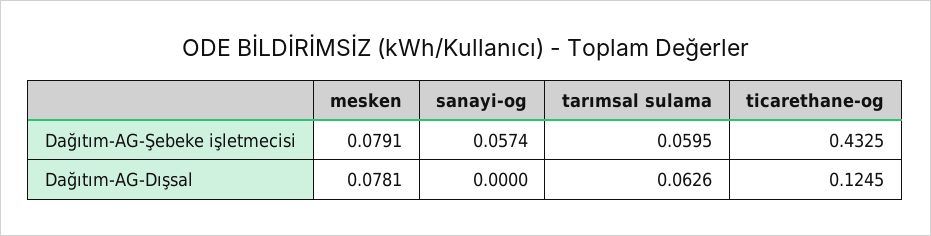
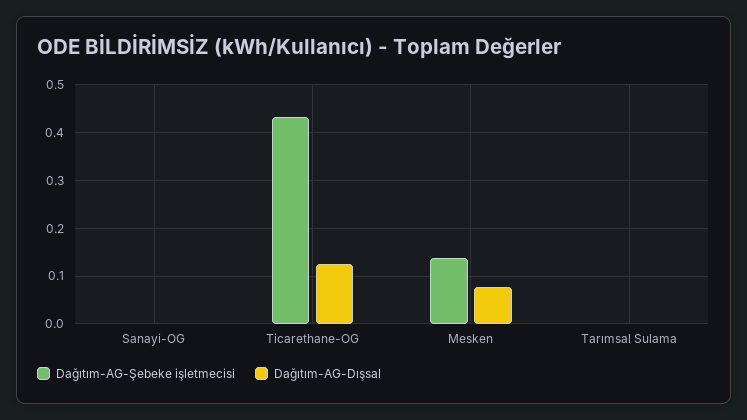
  {
    "Dağıtım-AG-Şebeke işletmecisi": {
-     "mesken": 0.0791,
+     "mesken": 0.14,
-     "sanayi-og": 0.0574,
+     "sanayi-og": 0,
-     "tarımsal sulama": 0.0595,
+     "tarımsal sulama": 0,
      "ticarethane-og": 0.4325
    },
    "Dağıtım-AG-Dışsal": {
      "mesken": 0.0781,
      "sanayi-og": 0,
-     "tarımsal sulama": 0.0626,
+     "tarımsal sulama": 0,
      "ticarethane-og": 0.1245
    }
  }

